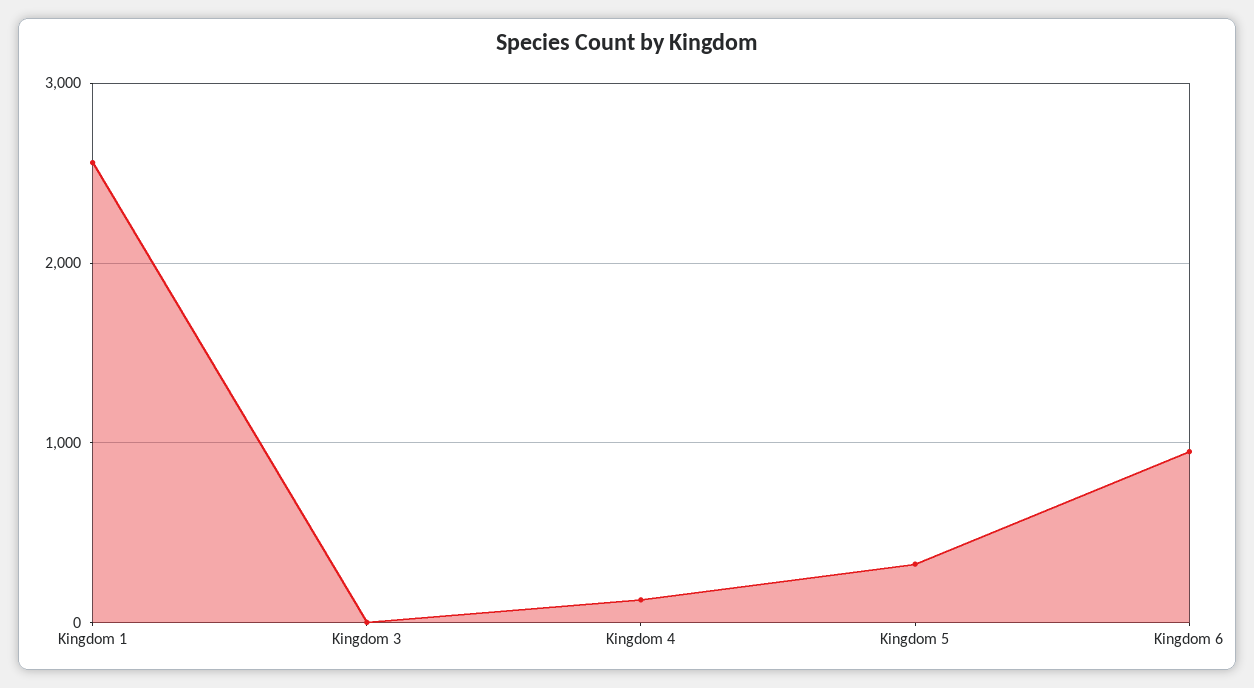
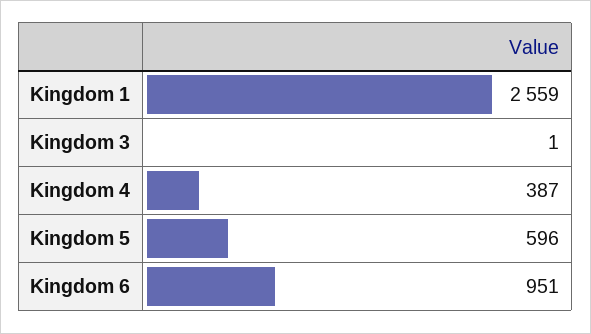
  {
    "Kingdom 1": 2559,
    "Kingdom 3": 1,
-   "Kingdom 4": 100,
+   "Kingdom 4": 387,
-   "Kingdom 5": 300,
+   "Kingdom 5": 596,
    "Kingdom 6": 951
  }

